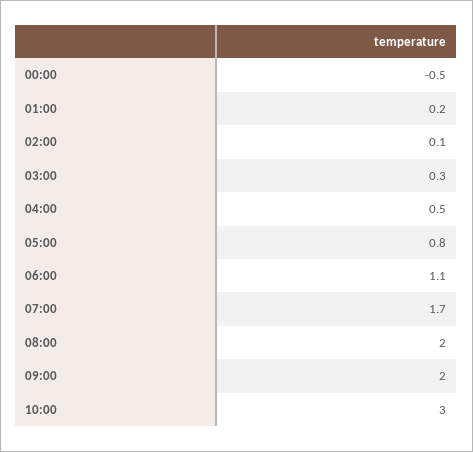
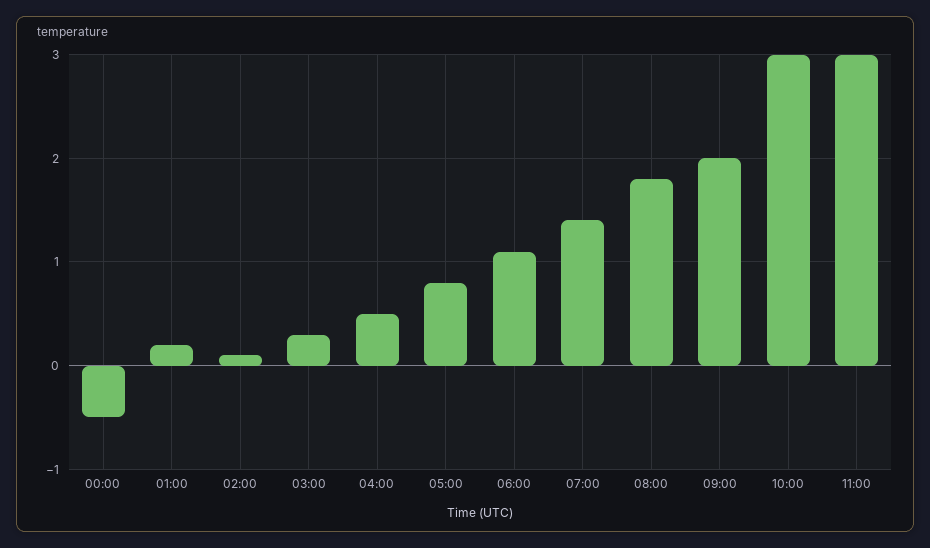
  {
    "00:00": -0.5,
    "01:00": 0.2,
    "02:00": 0.1,
    "03:00": 0.3,
    "04:00": 0.5,
    "05:00": 0.8,
    "06:00": 1.1,
-   "07:00": 1.7,
+   "07:00": 1.4,
-   "08:00": 2,
+   "08:00": 1.8,
    "09:00": 2,
-   "10:00": 3
+   "10:00": 3,
+   "11:00": 3
  }

